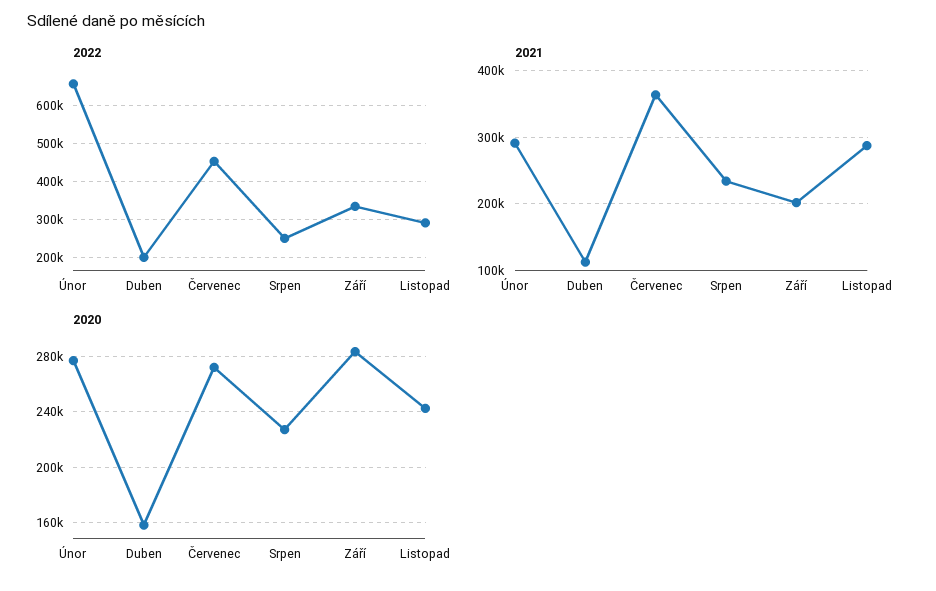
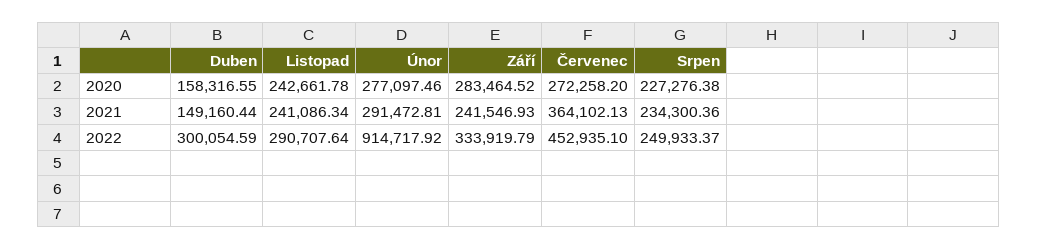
  {
    "2022": {
-     "Únor": 660000,
+     "Únor": 914717.92,
-     "Duben": 200000,
+     "Duben": 300054.59,
      "Červenec": 452935.1,
      "Srpen": 249933.37,
      "Září": 333919.79,
      "Listopad": 290707.64
    },
    "2021": {
      "Únor": 291472.81,
-     "Duben": 110000,
+     "Duben": 149160.44,
      "Červenec": 364102.13,
      "Srpen": 234300.36,
-     "Září": 200000,
+     "Září": 241546.93,
-     "Listopad": 290000
+     "Listopad": 241086.34
    },
    "2020": {
      "Únor": 277097.46,
      "Duben": 158316.55,
      "Červenec": 272258.2,
      "Srpen": 227276.38,
      "Září": 283464.52,
      "Listopad": 242661.78
    }
  }

